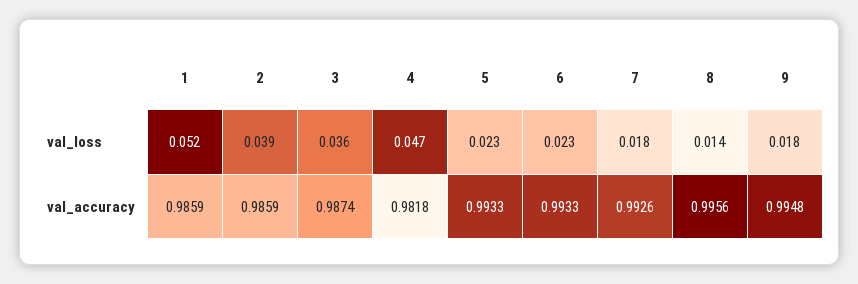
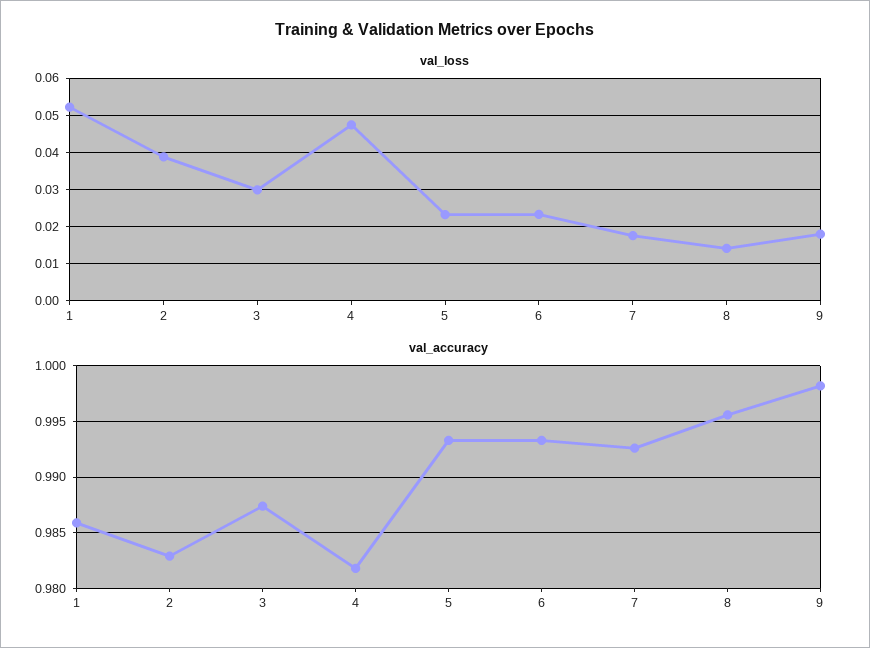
  {
    "val_loss": {
      "1": 0.052,
      "2": 0.039,
-     "3": 0.036,
+     "3": 0.03,
      "4": 0.047,
      "5": 0.023,
      "6": 0.023,
      "7": 0.018,
      "8": 0.014,
      "9": 0.018
    },
    "val_accuracy": {
      "1": 0.9859,
-     "2": 0.9859,
+     "2": 0.983,
      "3": 0.9874,
      "4": 0.9818,
      "5": 0.9933,
      "6": 0.9933,
      "7": 0.9926,
      "8": 0.9956,
-     "9": 0.9948
+     "9": 0.998
    }
  }

